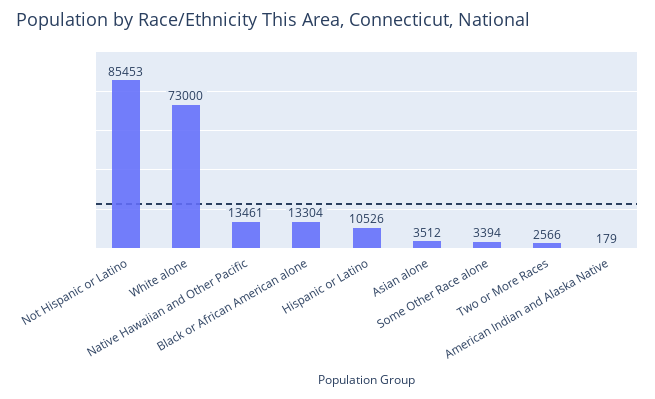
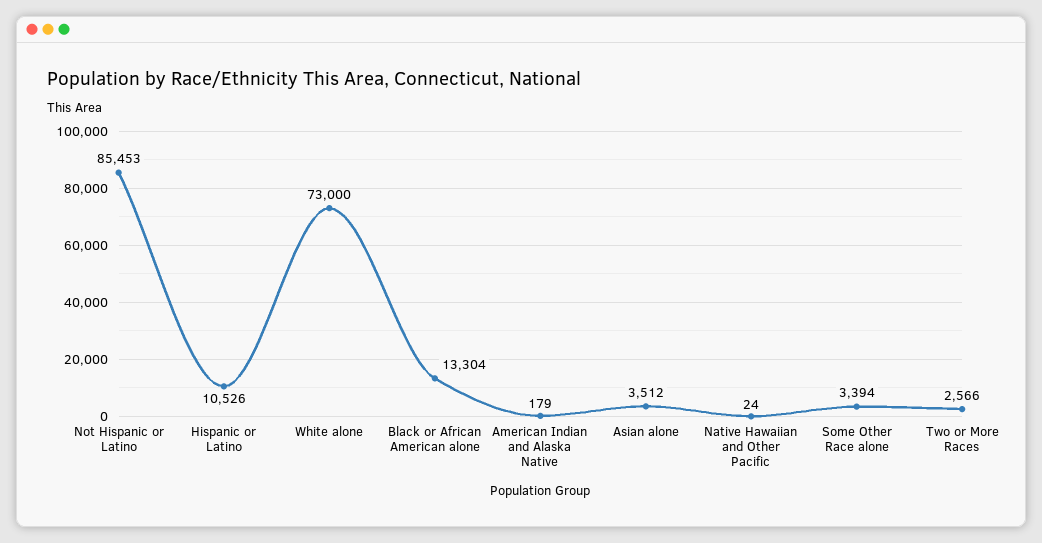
  {
    "Not Hispanic or Latino": 85453,
    "White alone": 73000,
-   "Native Hawaiian and Other Pacific": 13461,
+   "Native Hawaiian and Other Pacific": 24,
    "Black or African American alone": 13304,
    "Hispanic or Latino": 10526,
    "Asian alone": 3512,
    "Some Other Race alone": 3394,
    "Two or More Races": 2566,
    "American Indian and Alaska Native": 179
  }

